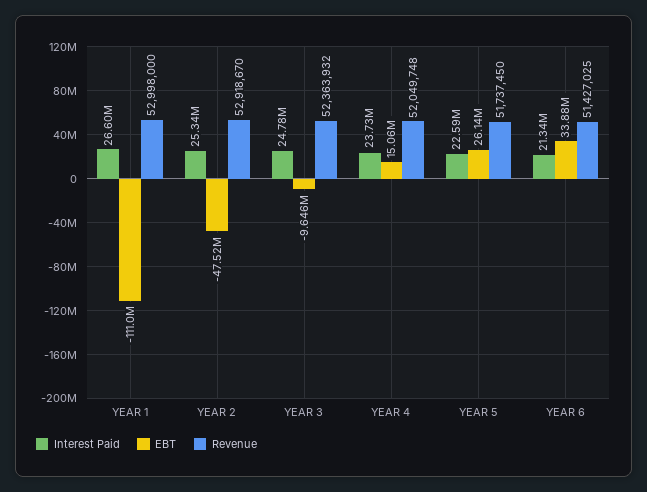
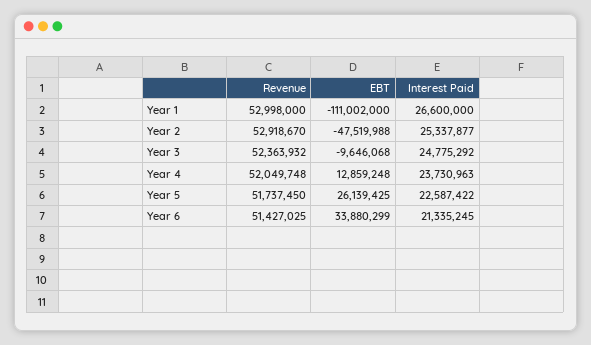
  {
    "Interest Paid": {
      "YEAR 1": 26600000,
      "YEAR 2": 25337877,
      "YEAR 3": 24775292,
      "YEAR 4": 23730963,
      "YEAR 5": 22587422,
      "YEAR 6": 21335245
    },
    "EBT": {
      "YEAR 1": -111002000,
      "YEAR 2": -47519988,
      "YEAR 3": -9646068,
-     "YEAR 4": 15060000,
+     "YEAR 4": 12859248,
      "YEAR 5": 26139425,
      "YEAR 6": 33880299
    },
    "Revenue": {
      "YEAR 1": 52998000,
      "YEAR 2": 52918670,
      "YEAR 3": 52363932,
      "YEAR 4": 52049748,
      "YEAR 5": 51737450,
      "YEAR 6": 51427025
    }
  }

